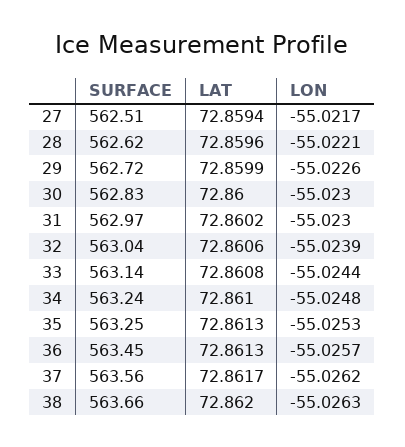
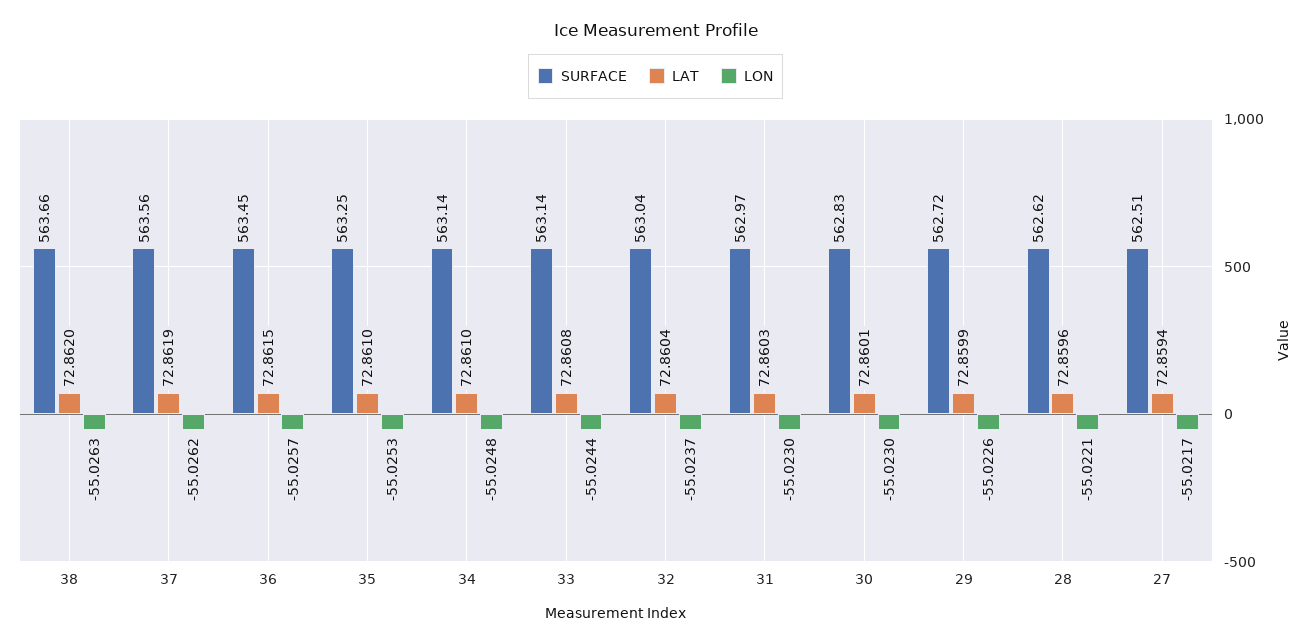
  {
    "SURFACE": {
      "27": 562.51,
      "28": 562.62,
      "29": 562.72,
      "30": 562.83,
      "31": 562.97,
      "32": 563.04,
      "33": 563.14,
-     "34": 563.24,
+     "34": 563.14,
      "35": 563.25,
      "36": 563.45,
      "37": 563.56,
      "38": 563.66
    },
    "LAT": {
      "27": 72.8594,
      "28": 72.8596,
      "29": 72.8599,
-     "30": 72.86,
+     "30": 72.8601,
-     "31": 72.8602,
+     "31": 72.8603,
-     "32": 72.8606,
+     "32": 72.8604,
      "33": 72.8608,
      "34": 72.861,
-     "35": 72.8613,
+     "35": 72.861,
-     "36": 72.8613,
+     "36": 72.8615,
-     "37": 72.8617,
+     "37": 72.8619,
      "38": 72.862
    },
    "LON": {
      "27": -55.0217,
      "28": -55.0221,
      "29": -55.0226,
      "30": -55.023,
      "31": -55.023,
-     "32": -55.0239,
+     "32": -55.0237,
      "33": -55.0244,
      "34": -55.0248,
      "35": -55.0253,
      "36": -55.0257,
      "37": -55.0262,
      "38": -55.0263
    }
  }

